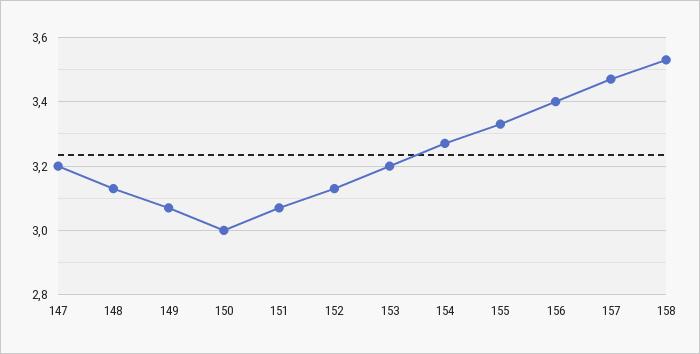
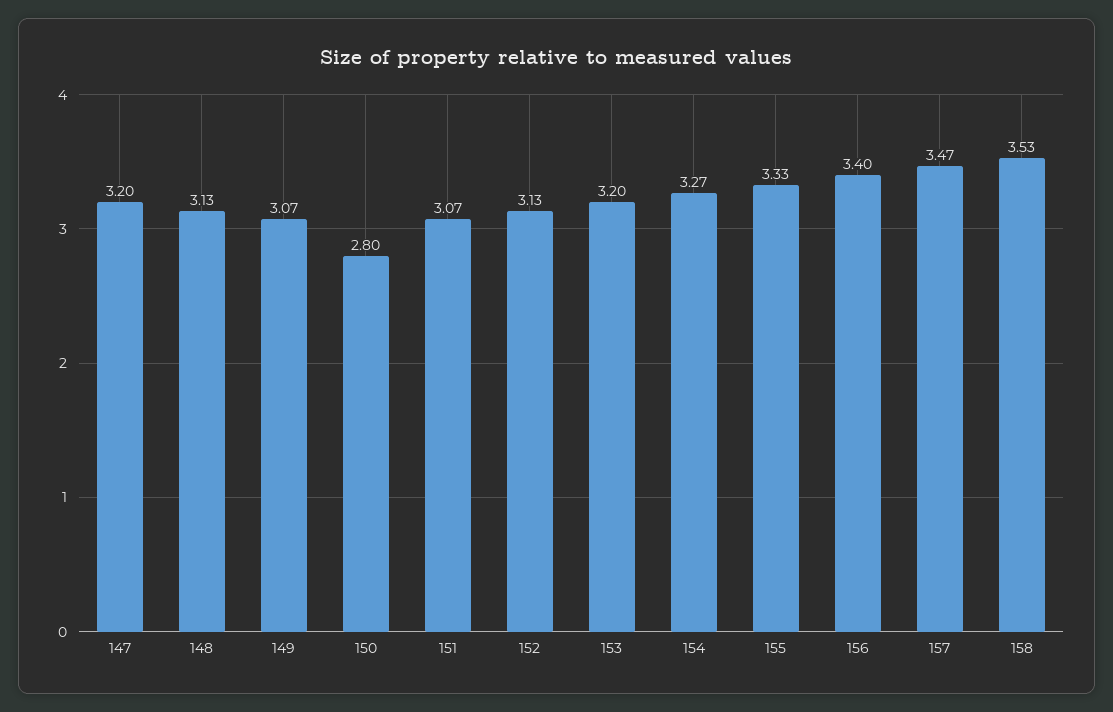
  {
    "147": 3.2,
    "148": 3.13,
    "149": 3.07,
-   "150": 3,
+   "150": 2.8,
    "151": 3.07,
    "152": 3.13,
    "153": 3.2,
    "154": 3.27,
    "155": 3.33,
    "156": 3.4,
    "157": 3.47,
    "158": 3.53
  }

